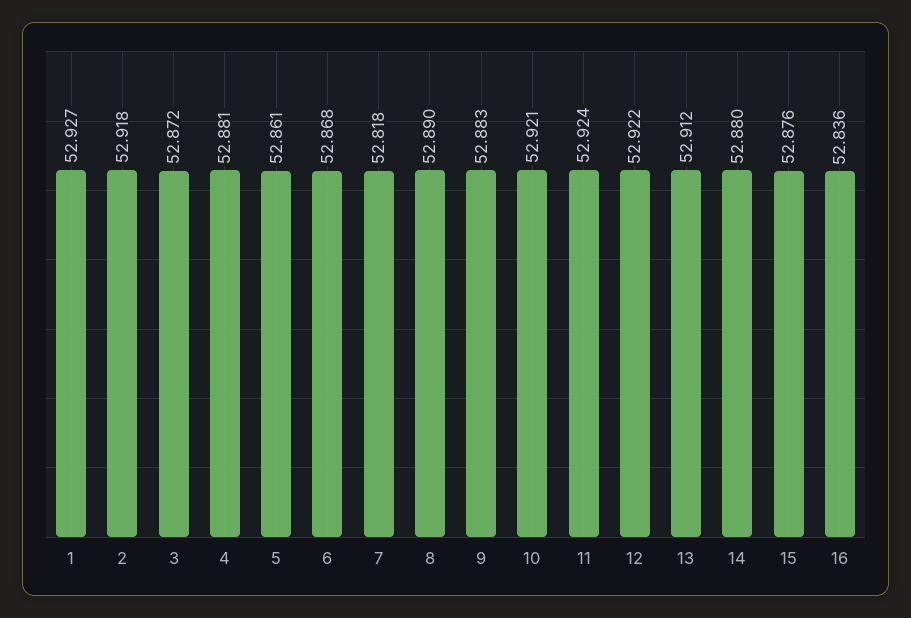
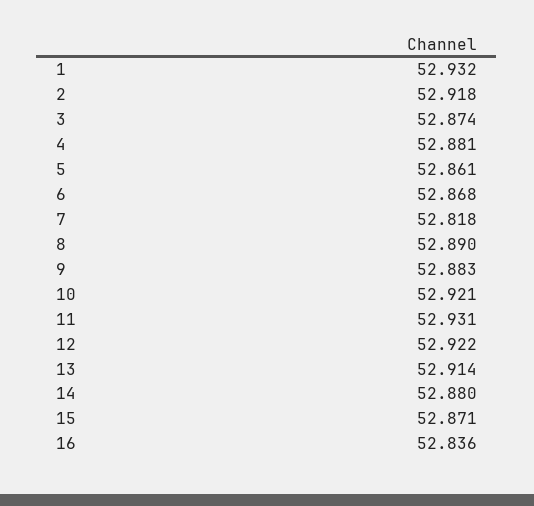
  {
-   "1": 52.927,
+   "1": 52.932,
    "2": 52.918,
-   "3": 52.872,
+   "3": 52.874,
    "4": 52.881,
    "5": 52.861,
    "6": 52.868,
    "7": 52.818,
    "8": 52.89,
    "9": 52.883,
    "10": 52.921,
-   "11": 52.924,
+   "11": 52.931,
    "12": 52.922,
-   "13": 52.912,
+   "13": 52.914,
    "14": 52.88,
-   "15": 52.876,
+   "15": 52.871,
    "16": 52.836
  }

